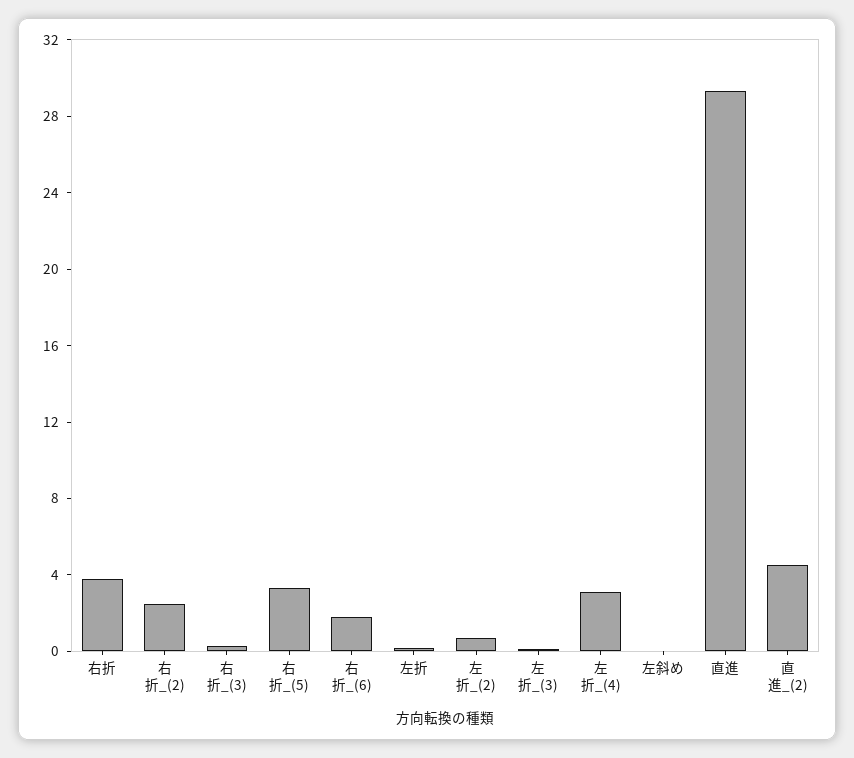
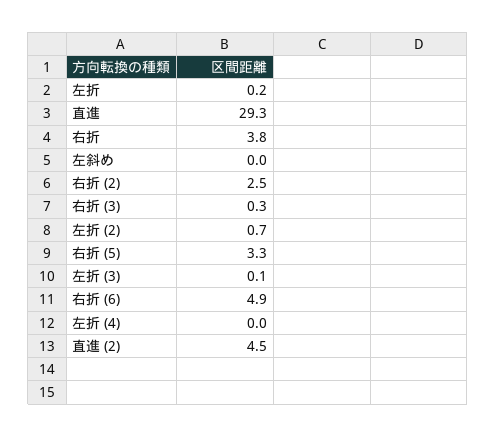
  {
    "右折": 3.8,
    "右折_(2)": 2.5,
    "右折_(3)": 0.3,
    "右折_(5)": 3.3,
-   "右折_(6)": 2,
+   "右折_(6)": 4.9,
    "左折": 0.2,
    "左折_(2)": 0.7,
    "左折_(3)": 0.1,
-   "左折_(4)": 3,
+   "左折_(4)": 0,
    "左斜め": 0,
    "直進": 29.3,
    "直進_(2)": 4.5
  }

